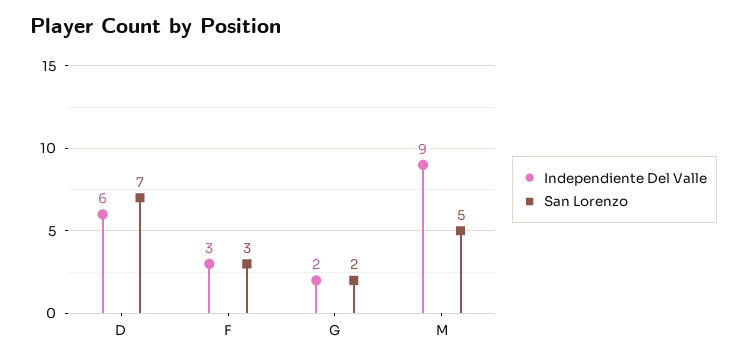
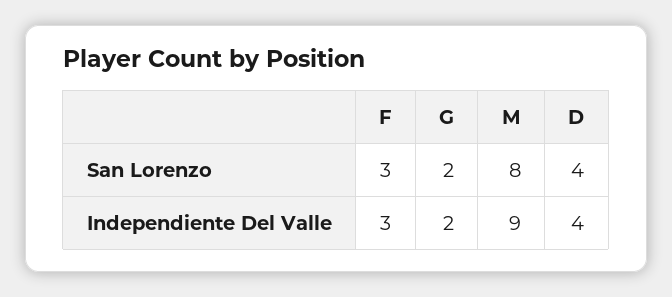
  {
    "Independiente Del Valle": {
-     "D": 6,
+     "D": 4,
      "F": 3,
      "G": 2,
      "M": 9
    },
    "San Lorenzo": {
-     "D": 7,
+     "D": 4,
      "F": 3,
      "G": 2,
-     "M": 5
+     "M": 8
    }
  }

